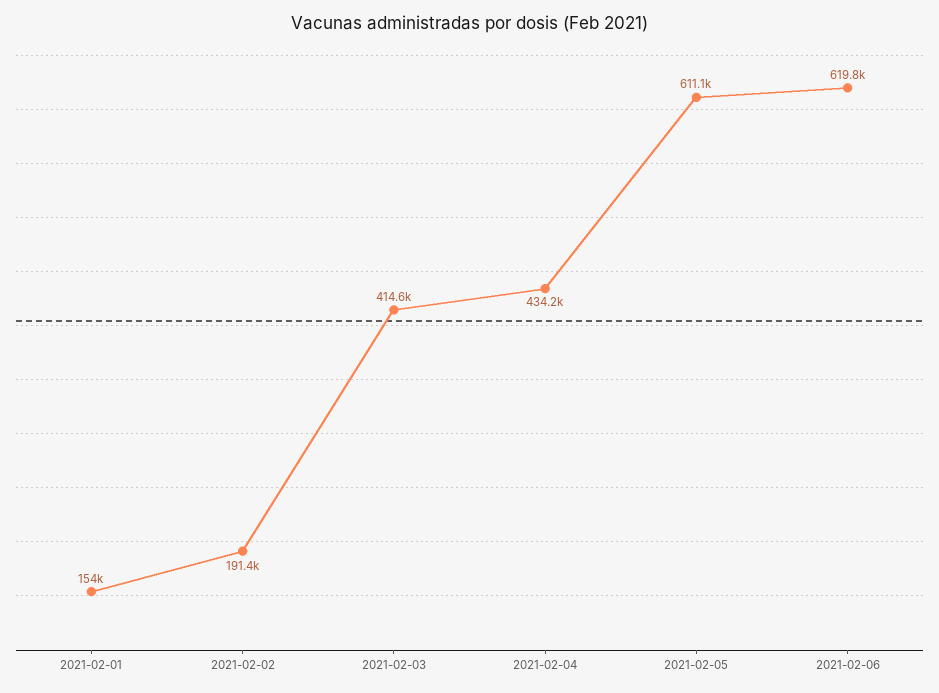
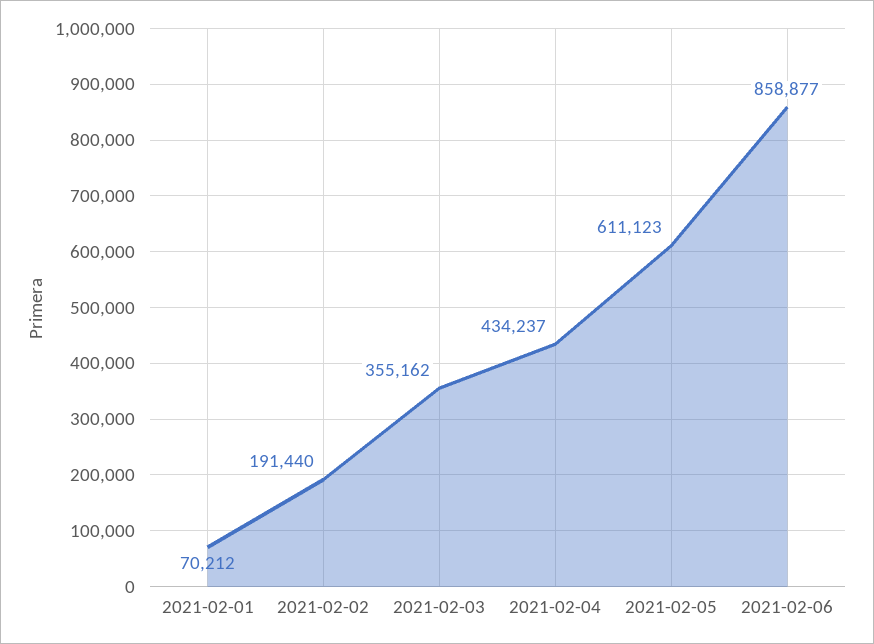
  {
-   "2021-02-01": 154000,
+   "2021-02-01": 70212,
    "2021-02-02": 191440,
-   "2021-02-03": 414600,
+   "2021-02-03": 355162,
    "2021-02-04": 434237,
    "2021-02-05": 611123,
-   "2021-02-06": 619800
+   "2021-02-06": 858877
  }

